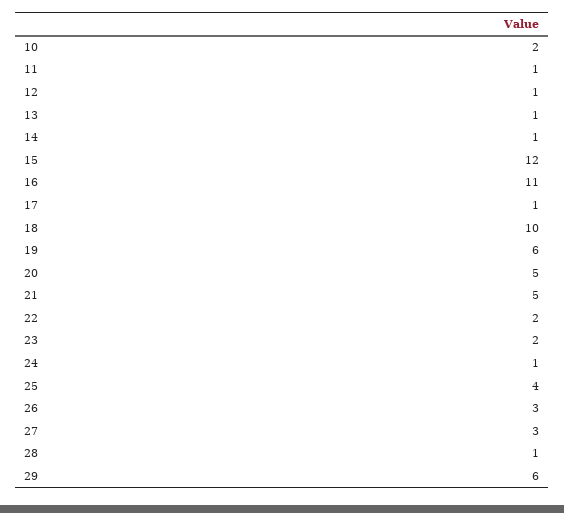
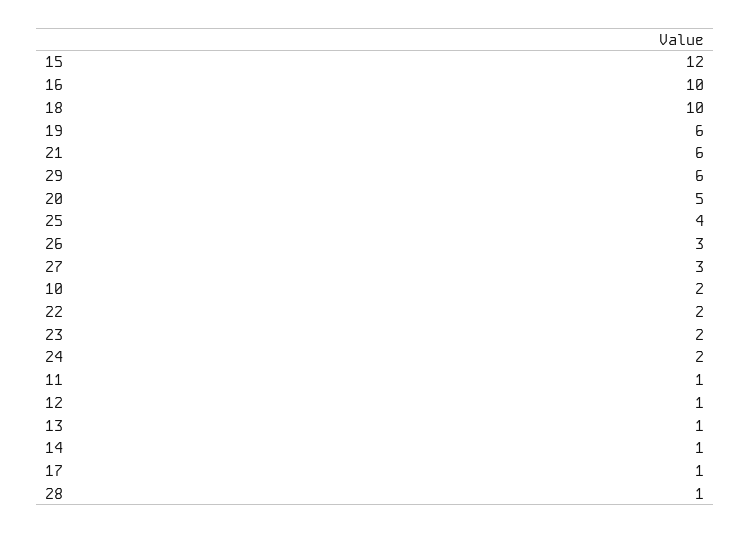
  {
    "10": 2,
    "11": 1,
    "12": 1,
    "13": 1,
    "14": 1,
    "15": 12,
-   "16": 11,
+   "16": 10,
    "17": 1,
    "18": 10,
    "19": 6,
    "20": 5,
-   "21": 5,
+   "21": 6,
    "22": 2,
    "23": 2,
-   "24": 1,
+   "24": 2,
    "25": 4,
    "26": 3,
    "27": 3,
    "28": 1,
    "29": 6
  }

